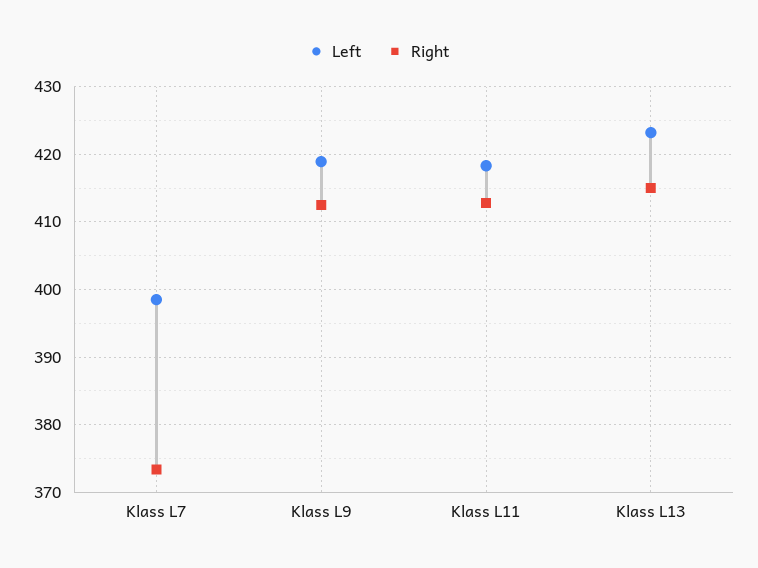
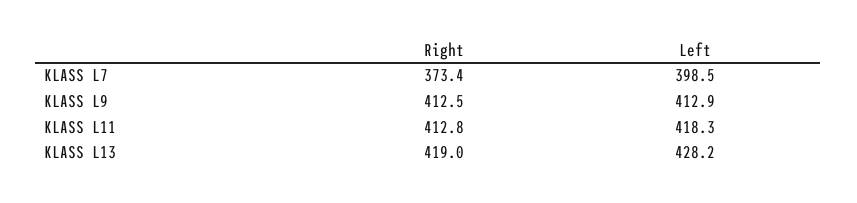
  {
    "Left": {
      "Klass L7": 398.5,
-     "Klass L9": 419,
+     "Klass L9": 412.9,
      "Klass L11": 418.3,
-     "Klass L13": 423
+     "Klass L13": 428.2
    },
    "Right": {
      "Klass L7": 373.4,
      "Klass L9": 412.5,
      "Klass L11": 412.8,
-     "Klass L13": 415
+     "Klass L13": 419
    }
  }

